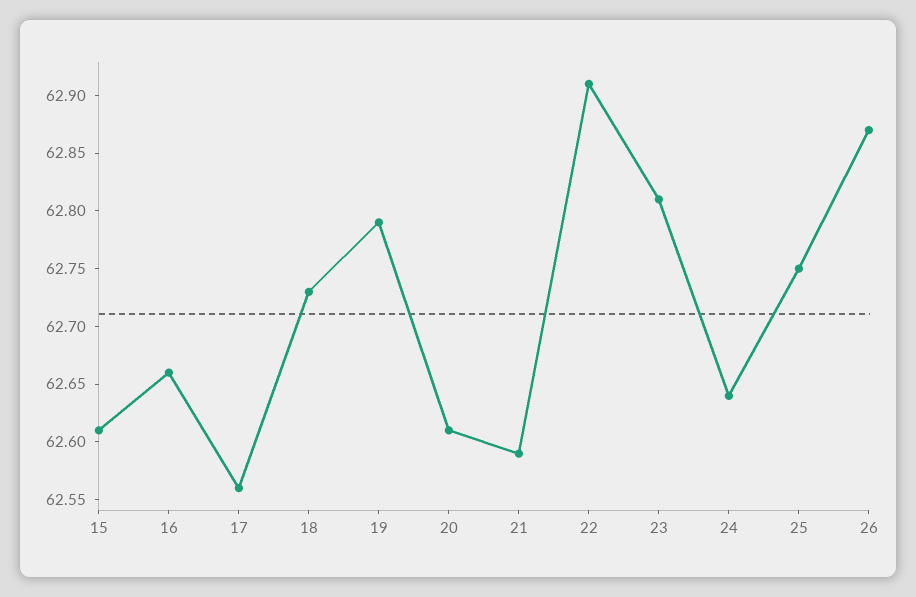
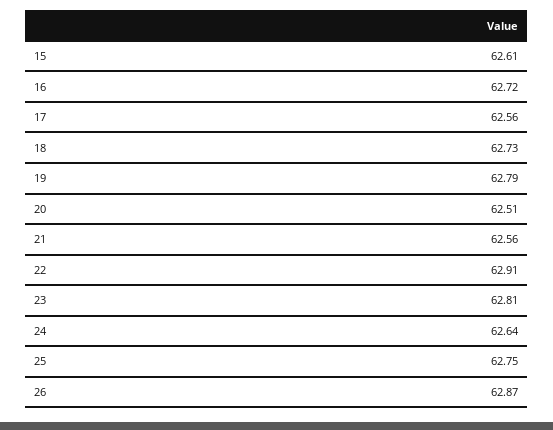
  {
    "15": 62.61,
-   "16": 62.66,
+   "16": 62.72,
    "17": 62.56,
    "18": 62.73,
    "19": 62.79,
-   "20": 62.61,
+   "20": 62.51,
-   "21": 62.59,
+   "21": 62.56,
    "22": 62.91,
    "23": 62.81,
    "24": 62.64,
    "25": 62.75,
    "26": 62.87
  }

